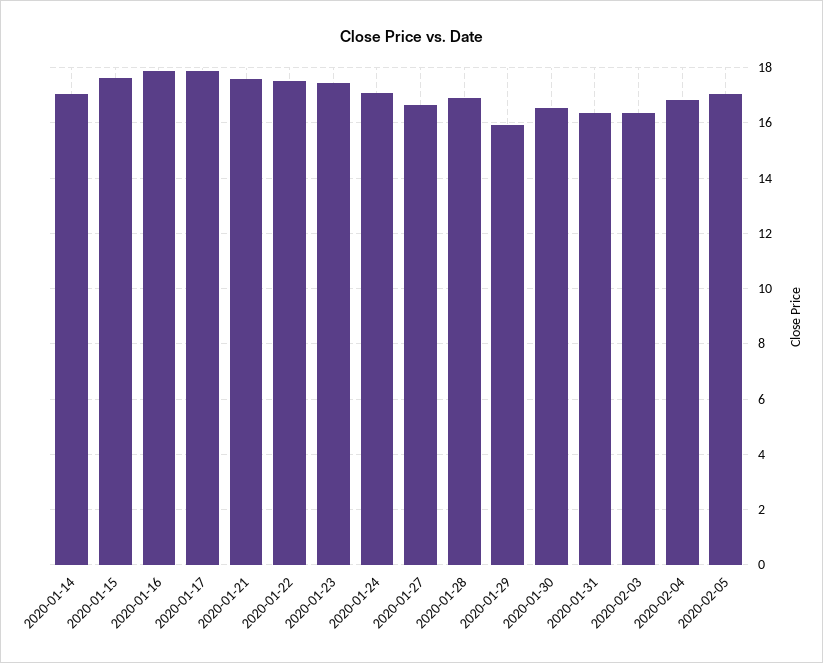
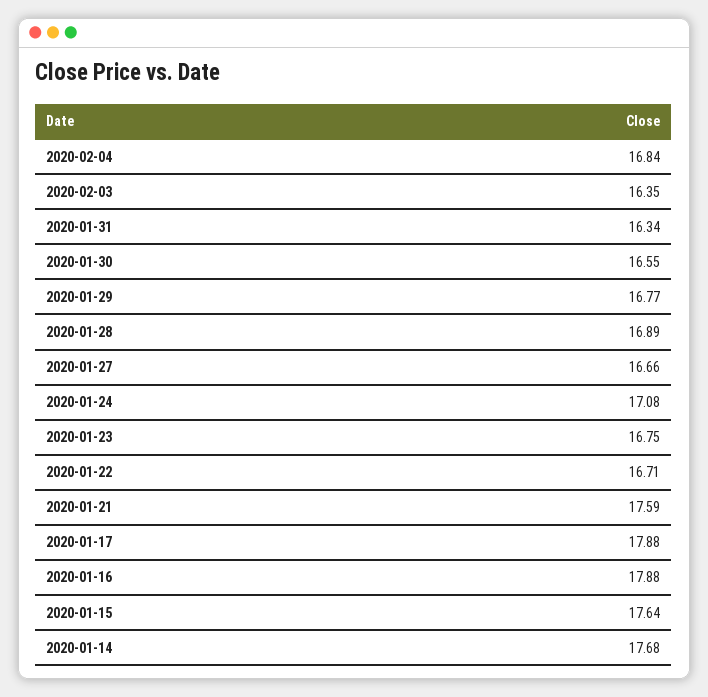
  {
-   "2020-01-14": 17,
+   "2020-01-14": 17.68,
    "2020-01-15": 17.64,
    "2020-01-16": 17.88,
    "2020-01-17": 17.88,
    "2020-01-21": 17.59,
-   "2020-01-22": 17.5,
+   "2020-01-22": 16.71,
-   "2020-01-23": 17.5,
+   "2020-01-23": 16.75,
    "2020-01-24": 17.08,
    "2020-01-27": 16.66,
    "2020-01-28": 16.89,
-   "2020-01-29": 16,
+   "2020-01-29": 16.77,
    "2020-01-30": 16.55,
    "2020-01-31": 16.34,
    "2020-02-03": 16.35,
-   "2020-02-04": 16.84,
+   "2020-02-04": 16.84
-   "2020-02-05": 17
  }

